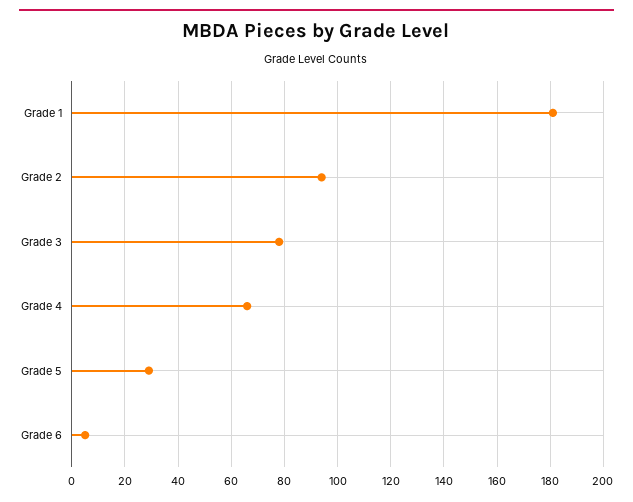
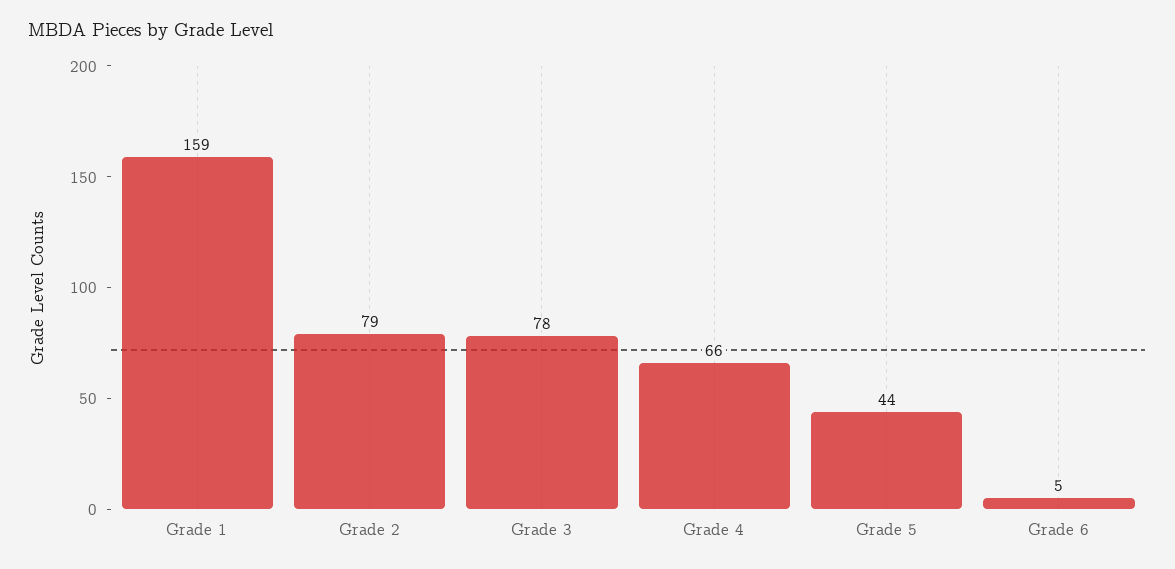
  {
-   "Grade 1": 180,
+   "Grade 1": 159,
-   "Grade 2": 95,
+   "Grade 2": 79,
    "Grade 3": 78,
    "Grade 4": 66,
-   "Grade 5": 30,
+   "Grade 5": 44,
    "Grade 6": 5
  }

